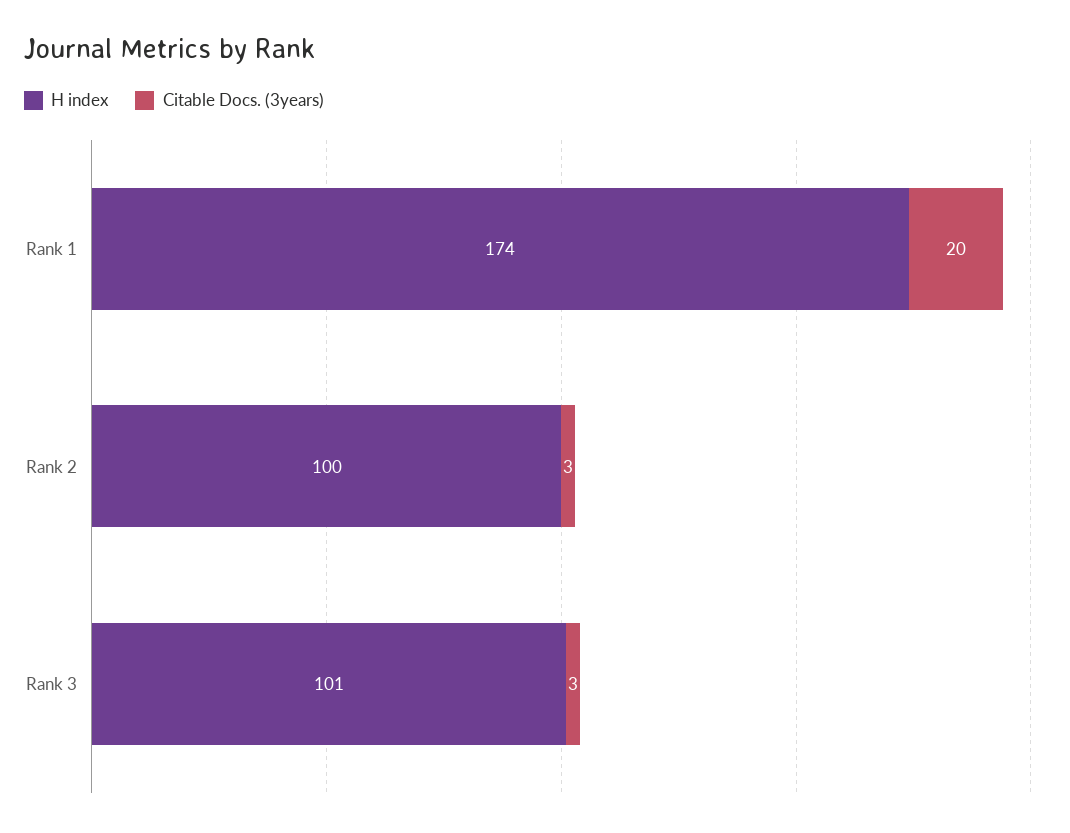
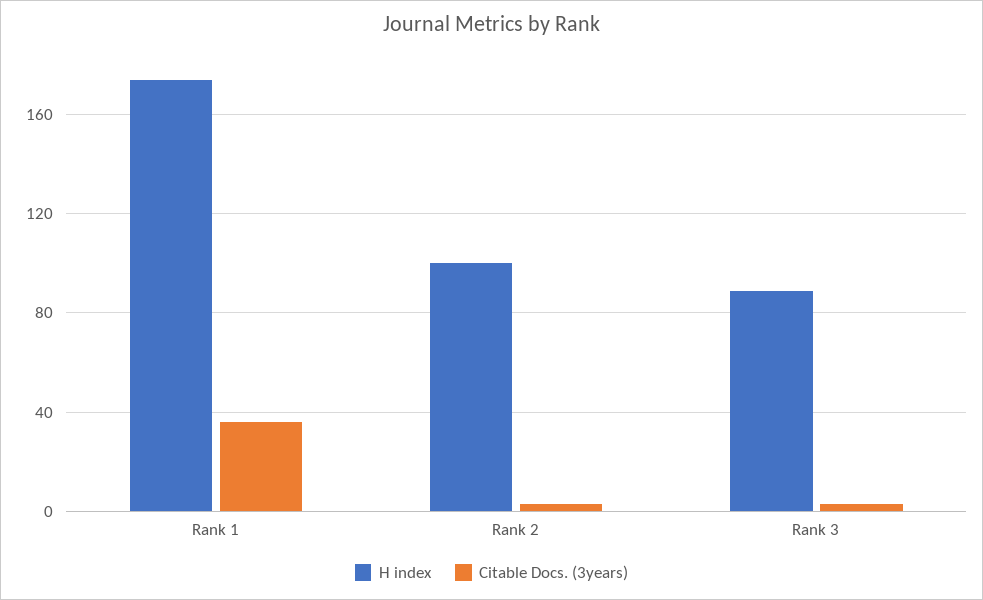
  {
    "H index": {
      "Rank 1": 174,
      "Rank 2": 100,
-     "Rank 3": 101
+     "Rank 3": 90
    },
    "Citable Docs. (3years)": {
-     "Rank 1": 20,
+     "Rank 1": 35,
      "Rank 2": 3,
      "Rank 3": 3
    }
  }

